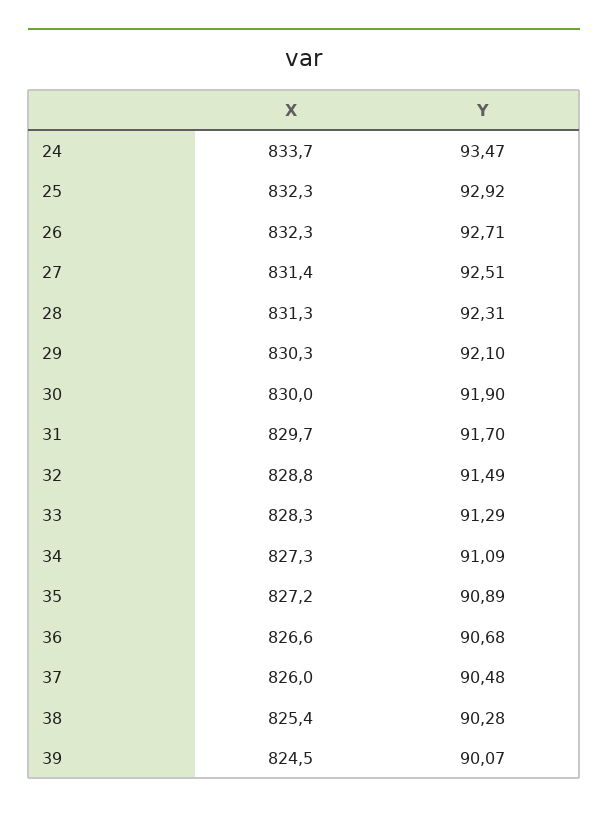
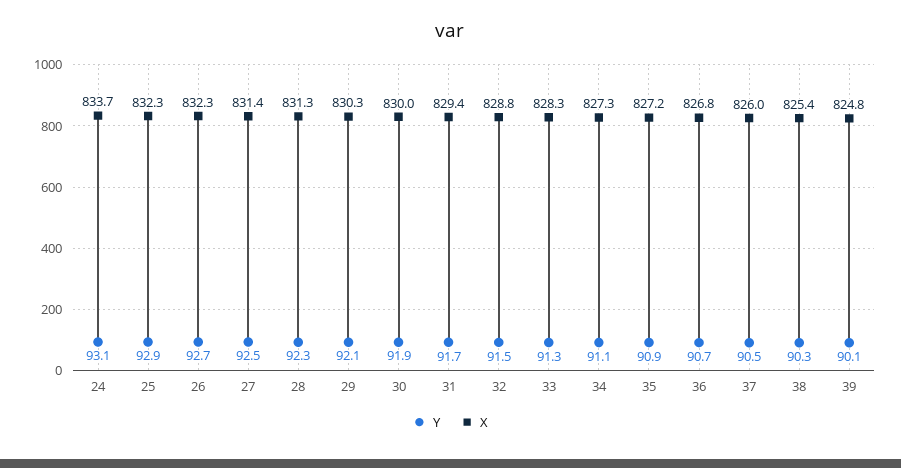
  {
    "X": {
      "24": 833.7,
      "25": 832.3,
      "26": 832.3,
      "27": 831.4,
      "28": 831.3,
      "29": 830.3,
      "30": 830,
-     "31": 829.7,
+     "31": 829.4,
      "32": 828.8,
      "33": 828.3,
      "34": 827.3,
      "35": 827.2,
-     "36": 826.6,
+     "36": 826.8,
      "37": 826,
      "38": 825.4,
-     "39": 824.5
+     "39": 824.8
    },
    "Y": {
-     "24": 93.47,
+     "24": 93.1,
      "25": 92.92,
      "26": 92.71,
      "27": 92.51,
      "28": 92.31,
      "29": 92.1,
      "30": 91.9,
      "31": 91.7,
      "32": 91.49,
      "33": 91.29,
      "34": 91.09,
      "35": 90.89,
      "36": 90.68,
      "37": 90.48,
      "38": 90.28,
      "39": 90.07
    }
  }

